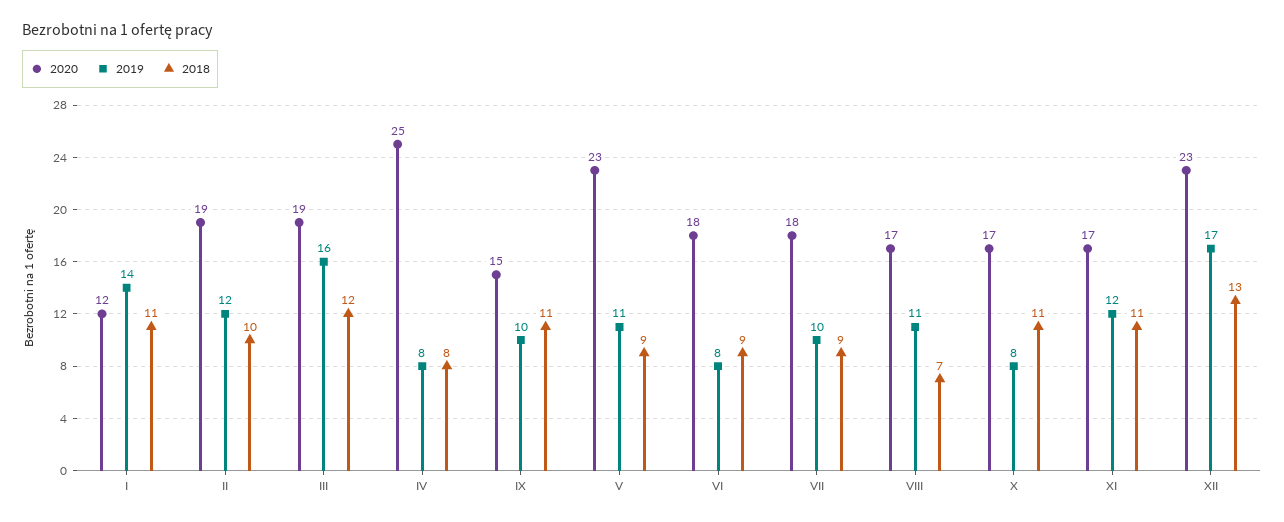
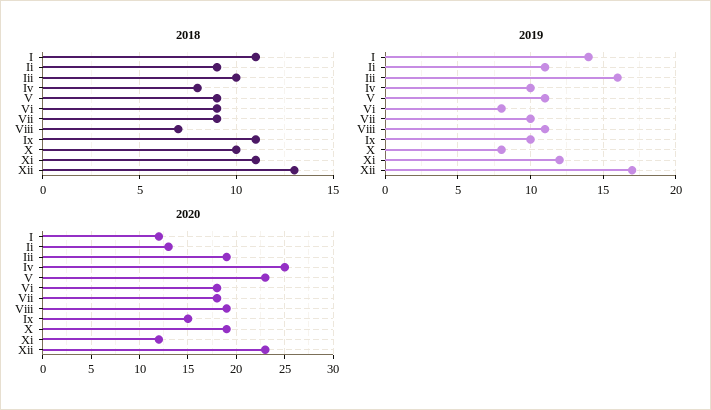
  {
    "2020": {
      "I": 12,
-     "II": 19,
+     "II": 13,
      "III": 19,
      "IV": 25,
      "IX": 15,
      "V": 23,
      "VI": 18,
      "VII": 18,
-     "VIII": 17,
+     "VIII": 19,
-     "X": 17,
+     "X": 19,
-     "XI": 17,
+     "XI": 12,
      "XII": 23
    },
    "2019": {
      "I": 14,
-     "II": 12,
+     "II": 11,
      "III": 16,
-     "IV": 8,
+     "IV": 10,
      "IX": 10,
      "V": 11,
      "VI": 8,
      "VII": 10,
      "VIII": 11,
      "X": 8,
      "XI": 12,
      "XII": 17
    },
    "2018": {
      "I": 11,
-     "II": 10,
+     "II": 9,
-     "III": 12,
+     "III": 10,
      "IV": 8,
      "IX": 11,
      "V": 9,
      "VI": 9,
      "VII": 9,
      "VIII": 7,
-     "X": 11,
+     "X": 10,
      "XI": 11,
      "XII": 13
    }
  }

